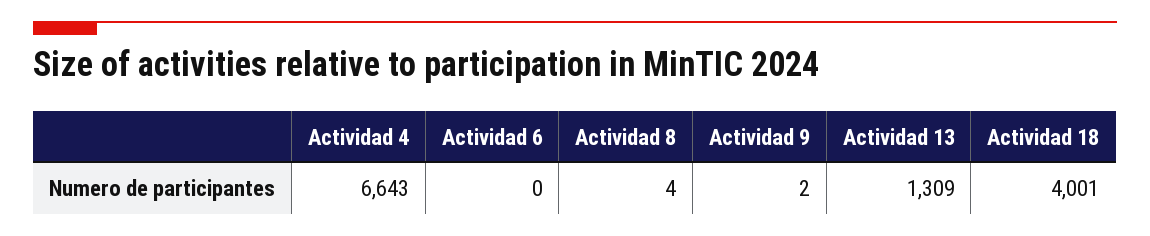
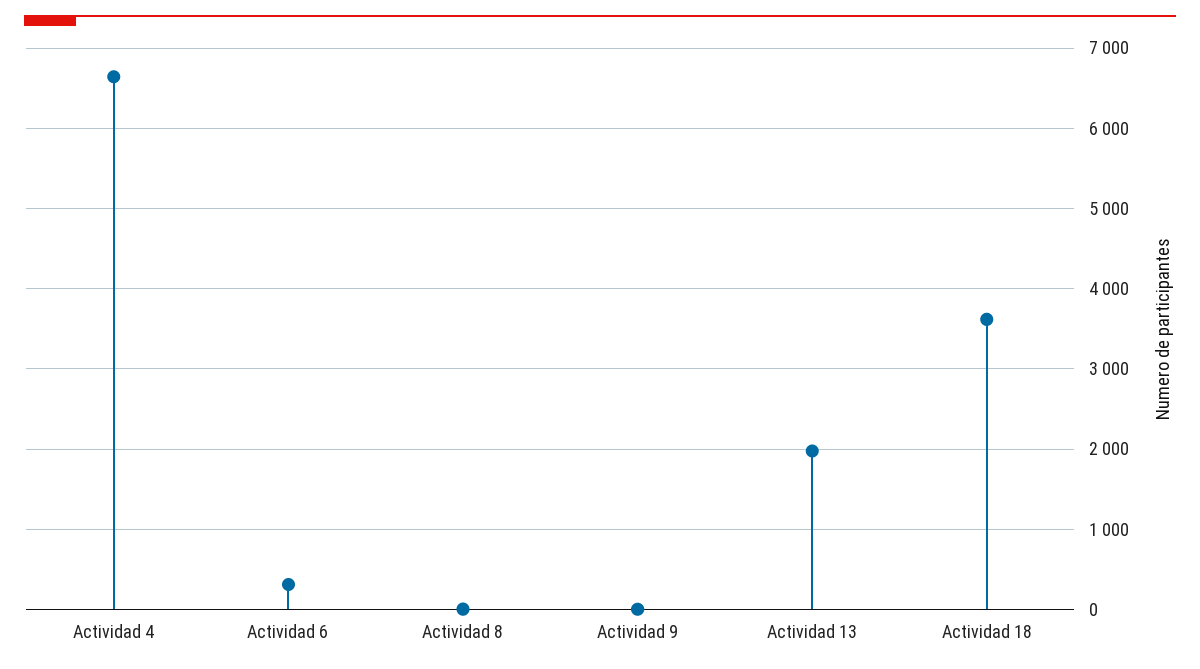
  {
    "Actividad 4": 6643,
-   "Actividad 6": 0,
+   "Actividad 6": 300,
    "Actividad 8": 4,
    "Actividad 9": 2,
-   "Actividad 13": 1309,
+   "Actividad 13": 2000,
-   "Actividad 18": 4001
+   "Actividad 18": 3600
  }

